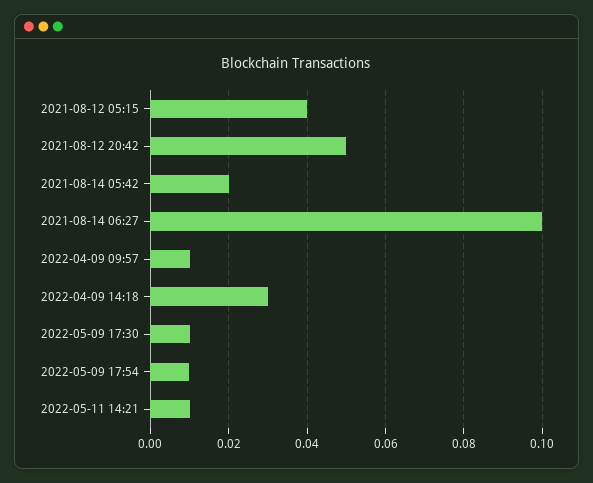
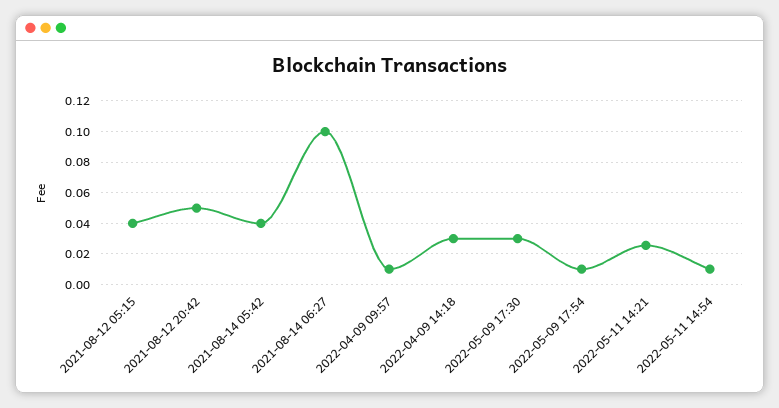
  {
    "2021-08-12 05:15": 0.04,
    "2021-08-12 20:42": 0.05,
-   "2021-08-14 05:42": 0.02,
+   "2021-08-14 05:42": 0.04,
    "2021-08-14 06:27": 0.1,
    "2022-04-09 09:57": 0.01,
    "2022-04-09 14:18": 0.03,
-   "2022-05-09 17:30": 0.01,
+   "2022-05-09 17:30": 0.03,
    "2022-05-09 17:54": 0.01,
-   "2022-05-11 14:21": 0.01
+   "2022-05-11 14:21": 0.025,
+   "2022-05-11 14:54": 0.01
  }

